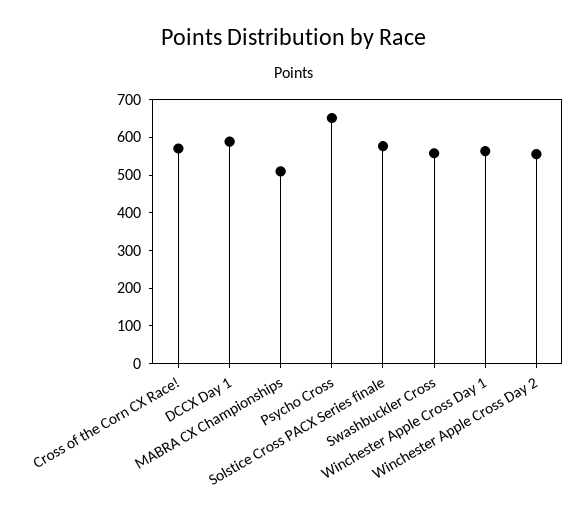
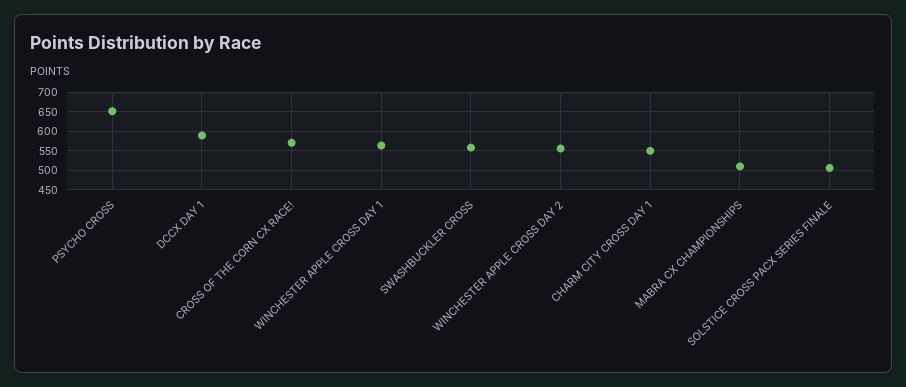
  {
    "Cross of the Corn CX Race!": 575,
    "DCCX Day 1": 600,
    "MABRA CX Championships": 500,
    "Psycho Cross": 650,
-   "Solstice Cross PACX Series finale": 575,
+   "Solstice Cross PACX Series finale": 500,
    "Swashbuckler Cross": 550,
    "Winchester Apple Cross Day 1": 575,
-   "Winchester Apple Cross Day 2": 550
+   "Winchester Apple Cross Day 2": 550,
+   "CHARM CITY CROSS DAY 1": 550
  }

